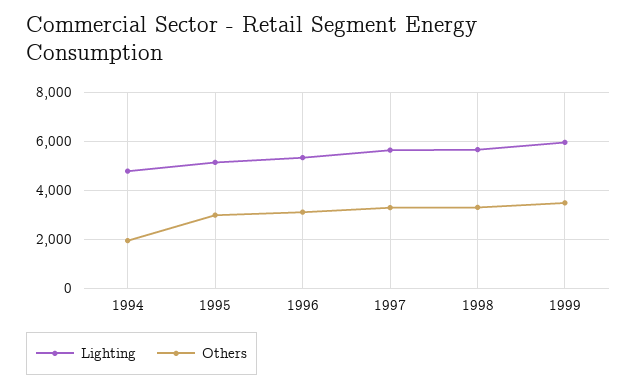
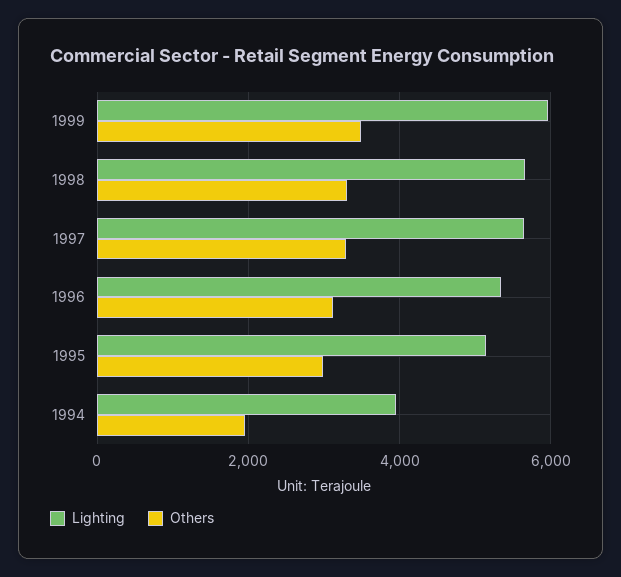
  {
    "Lighting": {
-     "1994": 4750,
+     "1994": 4000,
      "1995": 5200,
      "1996": 5400,
      "1997": 5600,
      "1998": 5600,
      "1999": 6000
    },
    "Others": {
      "1994": 2000,
      "1995": 3000,
      "1996": 3200,
      "1997": 3200,
      "1998": 3400,
      "1999": 3400
    }
  }

